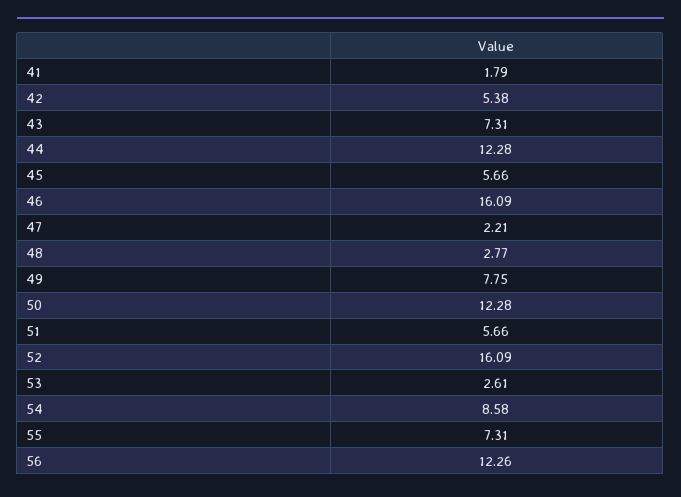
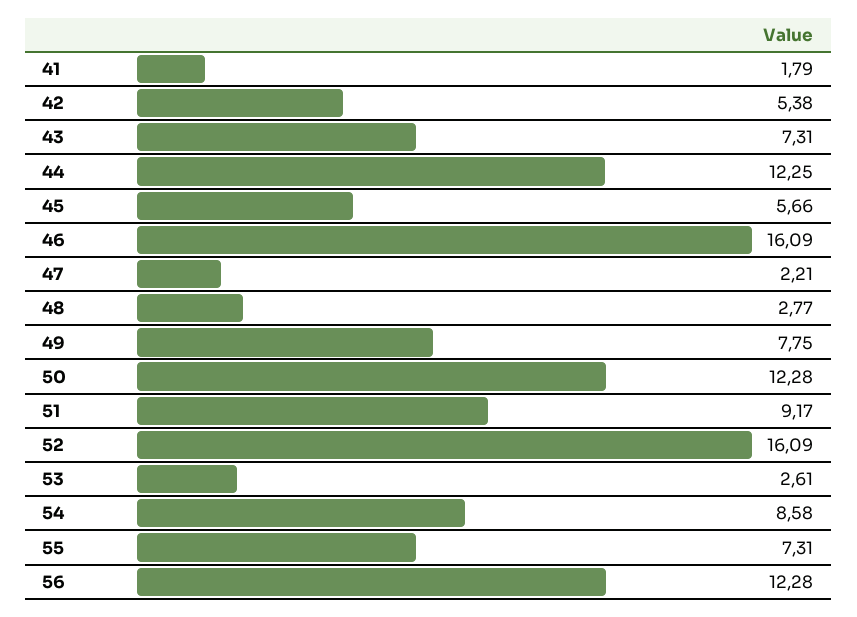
  {
    "41": 1.79,
    "42": 5.38,
    "43": 7.31,
-   "44": 12.28,
+   "44": 12.25,
    "45": 5.66,
    "46": 16.09,
    "47": 2.21,
    "48": 2.77,
    "49": 7.75,
    "50": 12.28,
-   "51": 5.66,
+   "51": 9.17,
    "52": 16.09,
    "53": 2.61,
    "54": 8.58,
    "55": 7.31,
-   "56": 12.26
+   "56": 12.28
  }

